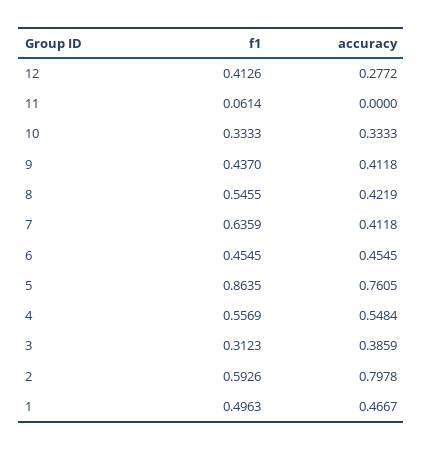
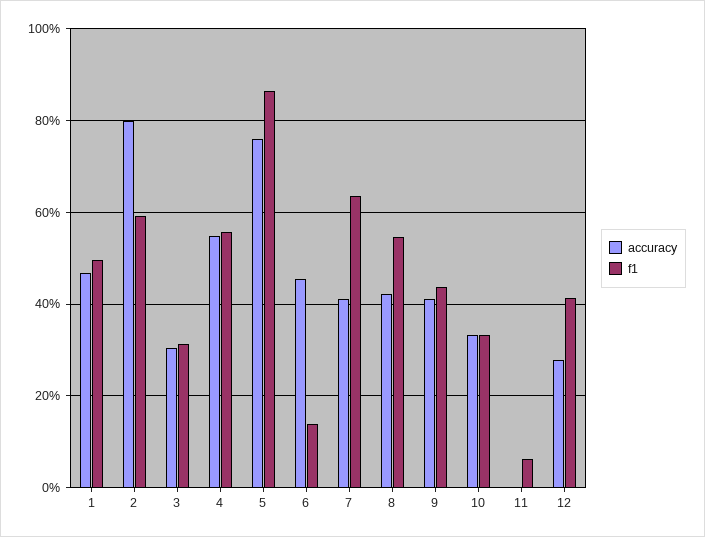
  {
    "f1": {
      "12": 0.4126,
      "11": 0.0614,
      "10": 0.3333,
      "9": 0.437,
      "8": 0.5455,
      "7": 0.6359,
-     "6": 0.4545,
+     "6": 0.14,
      "5": 0.8635,
      "4": 0.5569,
      "3": 0.3123,
      "2": 0.5926,
      "1": 0.4963
    },
    "accuracy": {
      "12": 0.2772,
      "11": 0,
      "10": 0.3333,
      "9": 0.4118,
      "8": 0.4219,
      "7": 0.4118,
      "6": 0.4545,
      "5": 0.7605,
      "4": 0.5484,
-     "3": 0.3859,
+     "3": 0.3,
      "2": 0.7978,
      "1": 0.4667
    }
  }

